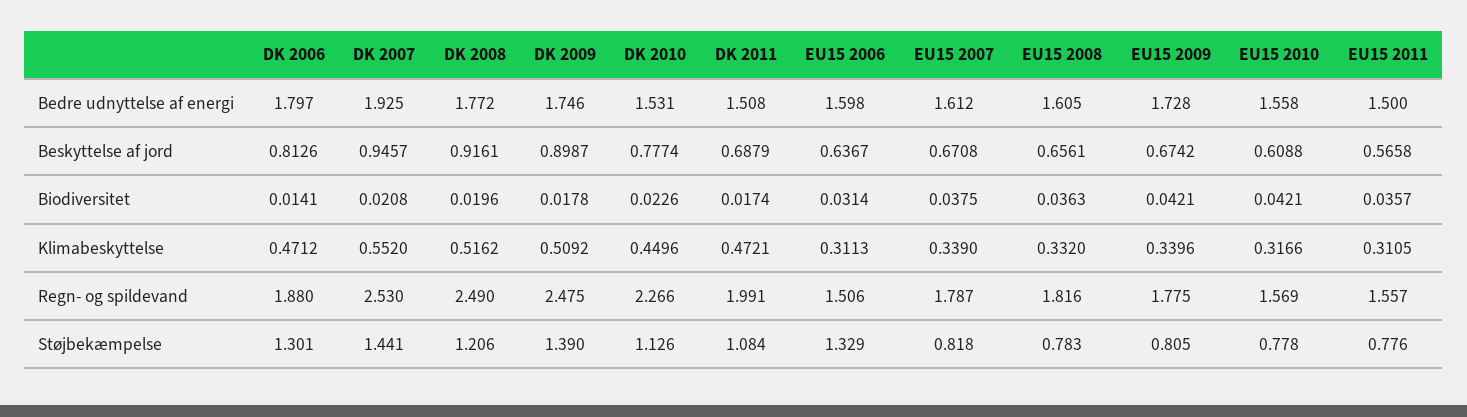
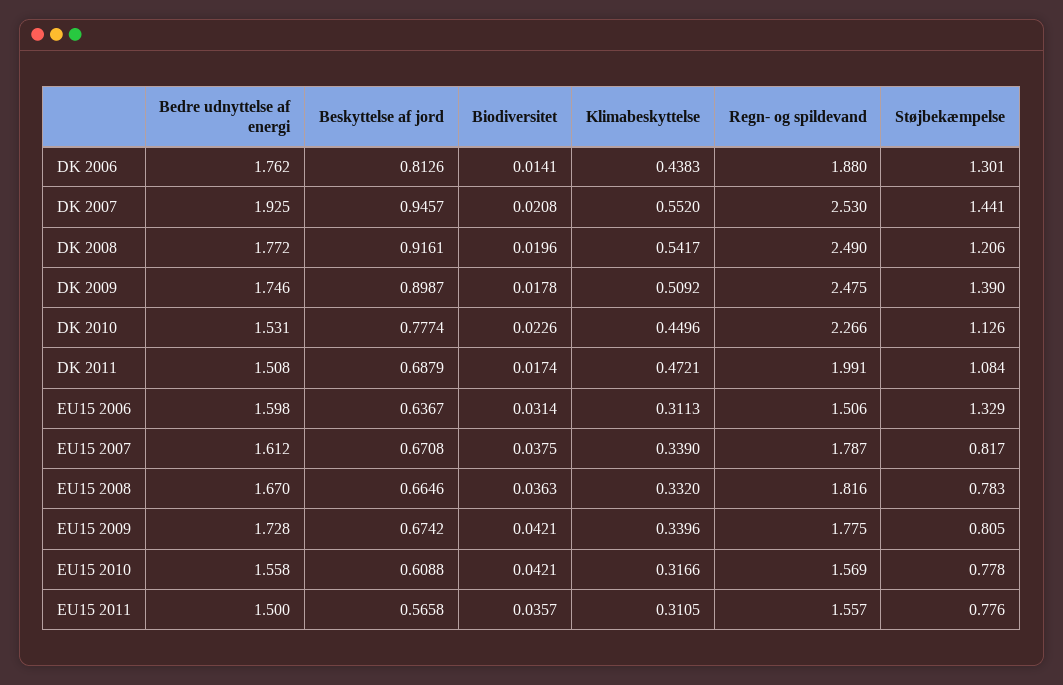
  {
    "DK 2006": {
-     "Bedre udnyttelse af energi": 1.797,
+     "Bedre udnyttelse af energi": 1.762,
      "Beskyttelse af jord": 0.8126,
      "Biodiversitet": 0.0141,
-     "Klimabeskyttelse": 0.4712,
+     "Klimabeskyttelse": 0.4383,
      "Regn- og spildevand": 1.88,
      "Støjbekæmpelse": 1.301
    },
    "DK 2007": {
      "Bedre udnyttelse af energi": 1.925,
      "Beskyttelse af jord": 0.9457,
      "Biodiversitet": 0.0208,
      "Klimabeskyttelse": 0.552,
      "Regn- og spildevand": 2.53,
      "Støjbekæmpelse": 1.441
    },
    "DK 2008": {
      "Bedre udnyttelse af energi": 1.772,
      "Beskyttelse af jord": 0.9161,
      "Biodiversitet": 0.0196,
-     "Klimabeskyttelse": 0.5162,
+     "Klimabeskyttelse": 0.5417,
      "Regn- og spildevand": 2.49,
      "Støjbekæmpelse": 1.206
    },
    "DK 2009": {
      "Bedre udnyttelse af energi": 1.746,
      "Beskyttelse af jord": 0.8987,
      "Biodiversitet": 0.0178,
      "Klimabeskyttelse": 0.5092,
      "Regn- og spildevand": 2.475,
      "Støjbekæmpelse": 1.39
    },
    "DK 2010": {
      "Bedre udnyttelse af energi": 1.531,
      "Beskyttelse af jord": 0.7774,
      "Biodiversitet": 0.0226,
      "Klimabeskyttelse": 0.4496,
      "Regn- og spildevand": 2.266,
      "Støjbekæmpelse": 1.126
    },
    "DK 2011": {
      "Bedre udnyttelse af energi": 1.508,
      "Beskyttelse af jord": 0.6879,
      "Biodiversitet": 0.0174,
      "Klimabeskyttelse": 0.4721,
      "Regn- og spildevand": 1.991,
      "Støjbekæmpelse": 1.084
    },
    "EU15 2006": {
      "Bedre udnyttelse af energi": 1.598,
      "Beskyttelse af jord": 0.6367,
      "Biodiversitet": 0.0314,
      "Klimabeskyttelse": 0.3113,
      "Regn- og spildevand": 1.506,
      "Støjbekæmpelse": 1.329
    },
    "EU15 2007": {
      "Bedre udnyttelse af energi": 1.612,
      "Beskyttelse af jord": 0.6708,
      "Biodiversitet": 0.0375,
      "Klimabeskyttelse": 0.339,
      "Regn- og spildevand": 1.787,
-     "Støjbekæmpelse": 0.818
+     "Støjbekæmpelse": 0.817
    },
    "EU15 2008": {
-     "Bedre udnyttelse af energi": 1.605,
+     "Bedre udnyttelse af energi": 1.67,
-     "Beskyttelse af jord": 0.6561,
+     "Beskyttelse af jord": 0.6646,
      "Biodiversitet": 0.0363,
      "Klimabeskyttelse": 0.332,
      "Regn- og spildevand": 1.816,
      "Støjbekæmpelse": 0.783
    },
    "EU15 2009": {
      "Bedre udnyttelse af energi": 1.728,
      "Beskyttelse af jord": 0.6742,
      "Biodiversitet": 0.0421,
      "Klimabeskyttelse": 0.3396,
      "Regn- og spildevand": 1.775,
      "Støjbekæmpelse": 0.805
    },
    "EU15 2010": {
      "Bedre udnyttelse af energi": 1.558,
      "Beskyttelse af jord": 0.6088,
      "Biodiversitet": 0.0421,
      "Klimabeskyttelse": 0.3166,
      "Regn- og spildevand": 1.569,
      "Støjbekæmpelse": 0.778
    },
    "EU15 2011": {
      "Bedre udnyttelse af energi": 1.5,
      "Beskyttelse af jord": 0.5658,
      "Biodiversitet": 0.0357,
      "Klimabeskyttelse": 0.3105,
      "Regn- og spildevand": 1.557,
      "Støjbekæmpelse": 0.776
    }
  }

